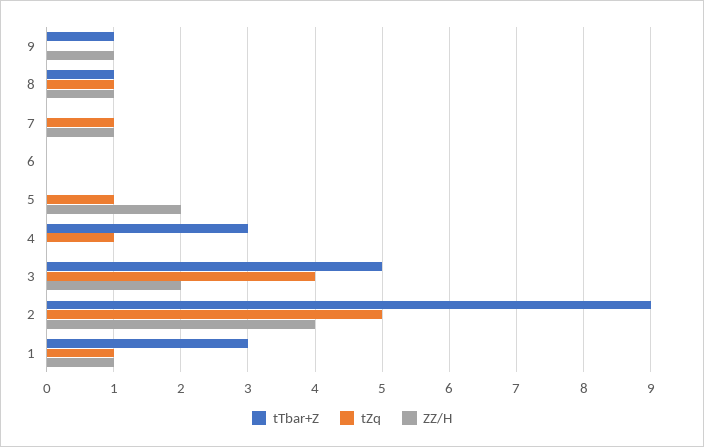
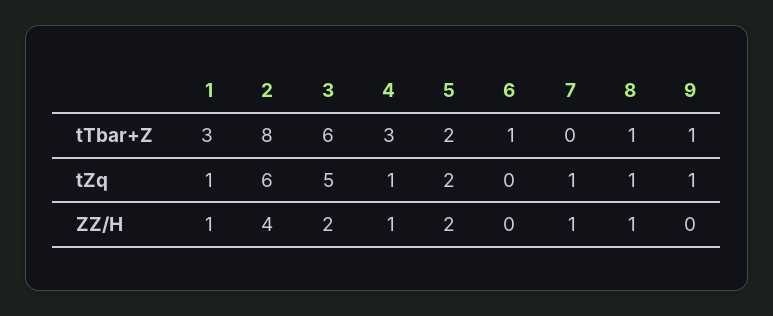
  {
    "tTbar+Z": {
      "9": 1,
      "8": 1,
      "7": 0,
-     "6": 0,
+     "6": 1,
-     "5": 0,
+     "5": 2,
      "4": 3,
-     "3": 5,
+     "3": 6,
-     "2": 9,
+     "2": 8,
      "1": 3
    },
    "tZq": {
-     "9": 0,
+     "9": 1,
      "8": 1,
      "7": 1,
      "6": 0,
-     "5": 1,
+     "5": 2,
      "4": 1,
-     "3": 4,
+     "3": 5,
-     "2": 5,
+     "2": 6,
      "1": 1
    },
    "ZZ/H": {
-     "9": 1,
+     "9": 0,
      "8": 1,
      "7": 1,
      "6": 0,
      "5": 2,
-     "4": 0,
+     "4": 1,
      "3": 2,
      "2": 4,
      "1": 1
    }
  }

